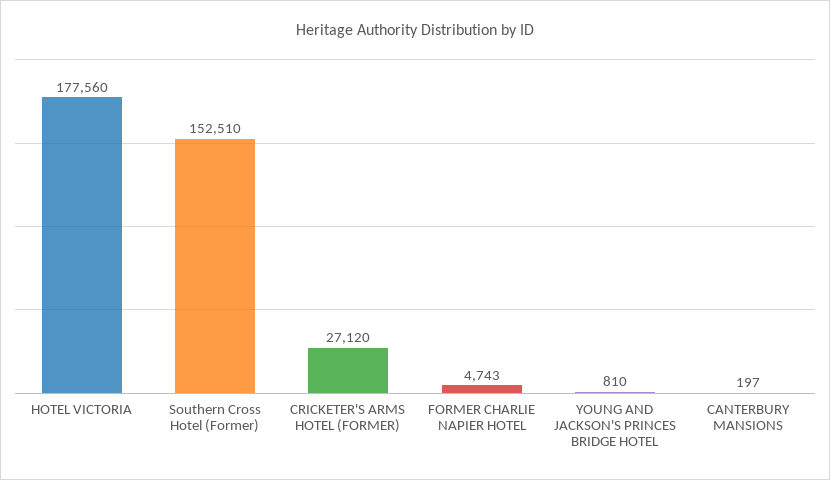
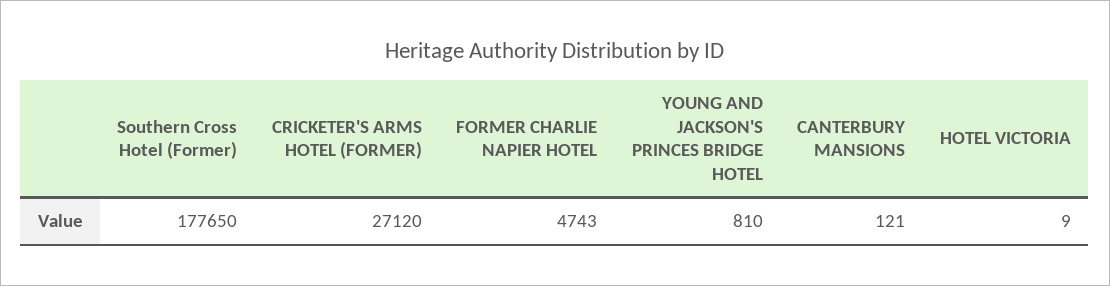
  {
-   "HOTEL VICTORIA": 177560,
+   "HOTEL VICTORIA": 9,
-   "Southern Cross Hotel (Former)": 152510,
+   "Southern Cross Hotel (Former)": 177650,
    "CRICKETER'S ARMS HOTEL (FORMER)": 27120,
    "FORMER CHARLIE NAPIER HOTEL": 4743,
    "YOUNG AND JACKSON'S PRINCES BRIDGE HOTEL": 810,
-   "CANTERBURY MANSIONS": 197
+   "CANTERBURY MANSIONS": 121
  }

